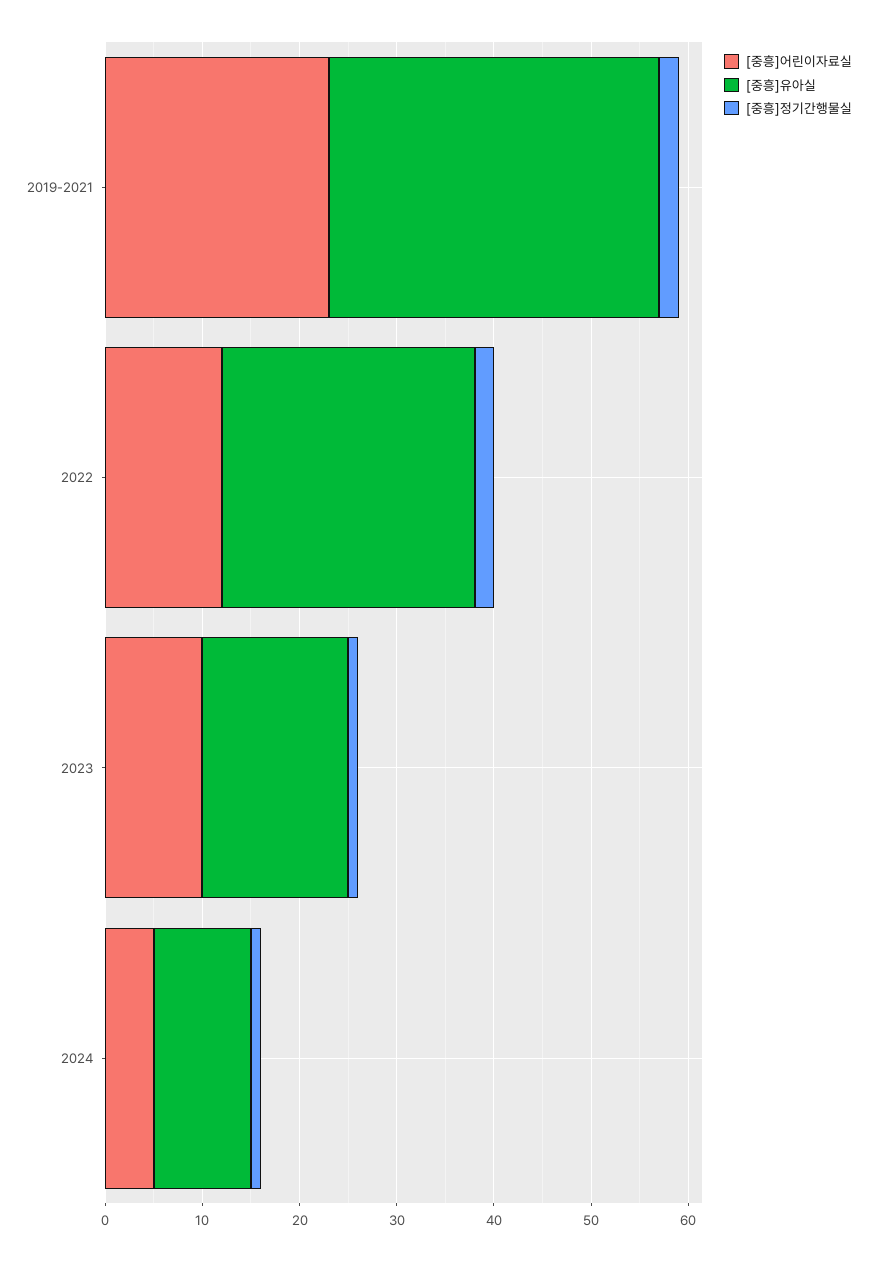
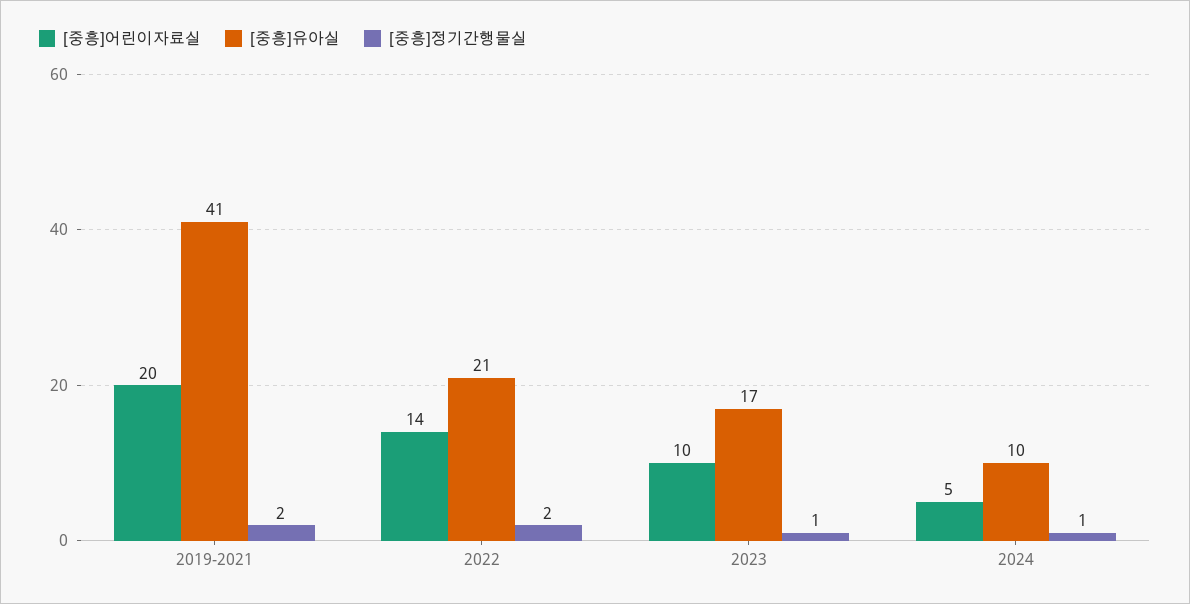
  {
    "[중흥]어린이자료실": {
-     "2019-2021": 23,
+     "2019-2021": 20,
-     "2022": 12,
+     "2022": 14,
      "2023": 10,
      "2024": 5
    },
    "[중흥]유아실": {
-     "2019-2021": 34,
+     "2019-2021": 41,
-     "2022": 26,
+     "2022": 21,
-     "2023": 15,
+     "2023": 17,
      "2024": 10
    },
    "[중흥]정기간행물실": {
      "2019-2021": 2,
      "2022": 2,
      "2023": 1,
      "2024": 1
    }
  }

